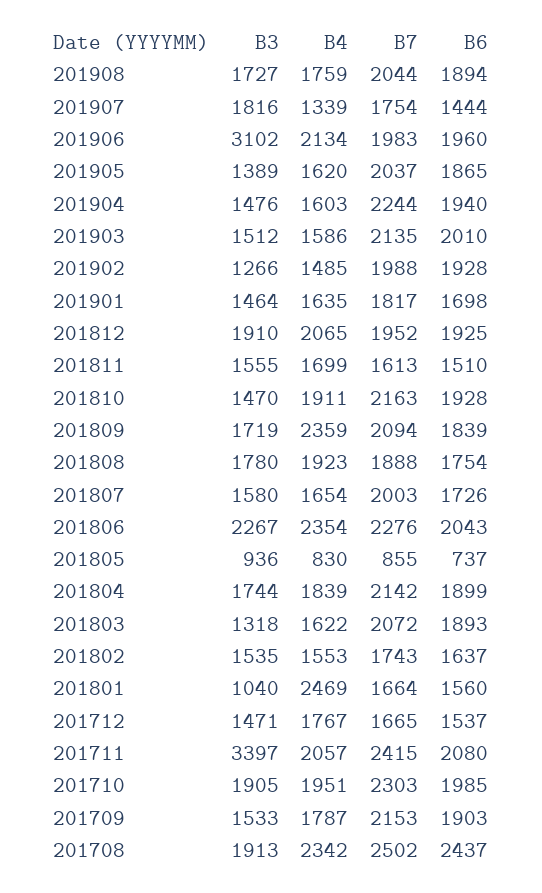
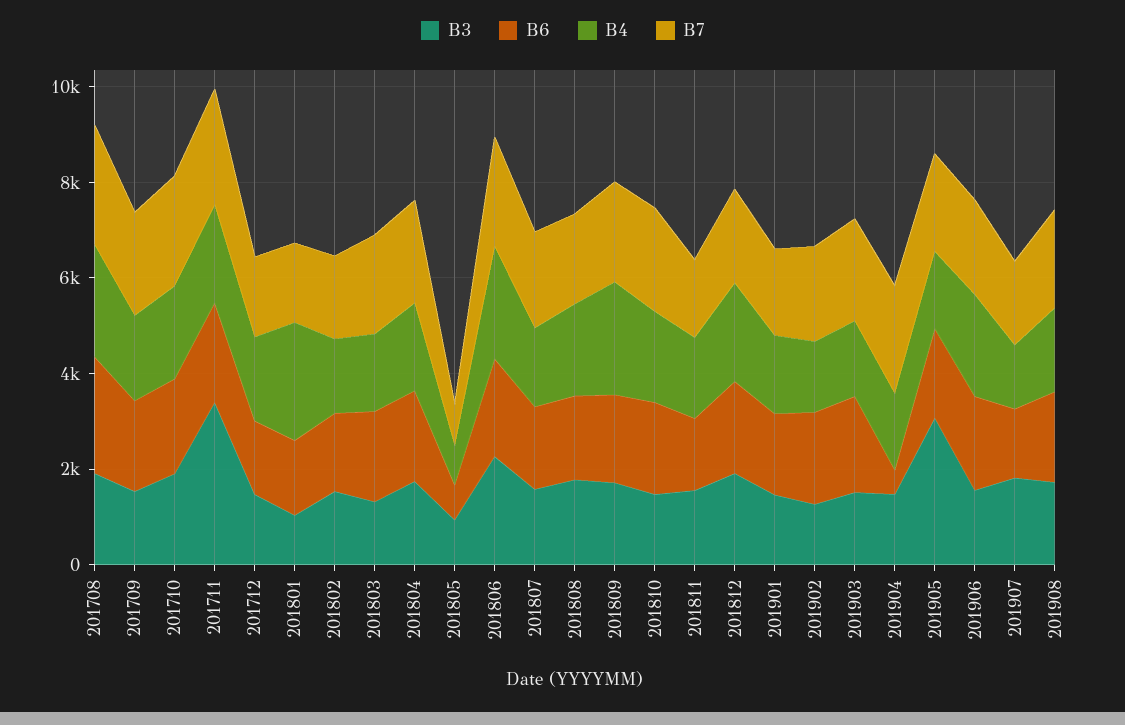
  {
    "B3": {
      "201908": 1727,
      "201907": 1816,
-     "201906": 3102,
+     "201906": 1500,
-     "201905": 1389,
+     "201905": 3000,
      "201904": 1476,
      "201903": 1512,
      "201902": 1266,
      "201901": 1464,
      "201812": 1910,
      "201811": 1555,
      "201810": 1470,
      "201809": 1719,
      "201808": 1780,
      "201807": 1580,
      "201806": 2267,
      "201805": 936,
      "201804": 1744,
      "201803": 1318,
      "201802": 1535,
      "201801": 1040,
      "201712": 1471,
      "201711": 3397,
      "201710": 1905,
      "201709": 1533,
      "201708": 1913
    },
    "B4": {
      "201908": 1759,
      "201907": 1339,
      "201906": 2134,
      "201905": 1620,
      "201904": 1603,
      "201903": 1586,
      "201902": 1485,
      "201901": 1635,
      "201812": 2065,
      "201811": 1699,
      "201810": 1911,
      "201809": 2359,
      "201808": 1923,
      "201807": 1654,
      "201806": 2354,
      "201805": 830,
      "201804": 1839,
      "201803": 1622,
      "201802": 1553,
      "201801": 2469,
      "201712": 1767,
      "201711": 2057,
      "201710": 1951,
      "201709": 1787,
      "201708": 2342
    },
    "B7": {
      "201908": 2044,
      "201907": 1754,
      "201906": 1983,
      "201905": 2037,
      "201904": 2244,
      "201903": 2135,
      "201902": 1988,
      "201901": 1817,
      "201812": 1952,
      "201811": 1613,
      "201810": 2163,
      "201809": 2094,
      "201808": 1888,
      "201807": 2003,
      "201806": 2276,
      "201805": 855,
      "201804": 2142,
      "201803": 2072,
      "201802": 1743,
      "201801": 1664,
      "201712": 1665,
      "201711": 2415,
      "201710": 2303,
      "201709": 2153,
      "201708": 2502
    },
    "B6": {
      "201908": 1894,
      "201907": 1444,
      "201906": 1960,
      "201905": 1865,
-     "201904": 1940,
+     "201904": 500,
      "201903": 2010,
      "201902": 1928,
      "201901": 1698,
      "201812": 1925,
      "201811": 1510,
      "201810": 1928,
      "201809": 1839,
      "201808": 1754,
      "201807": 1726,
      "201806": 2043,
      "201805": 737,
      "201804": 1899,
      "201803": 1893,
      "201802": 1637,
      "201801": 1560,
      "201712": 1537,
      "201711": 2080,
      "201710": 1985,
      "201709": 1903,
      "201708": 2437
    }
  }

